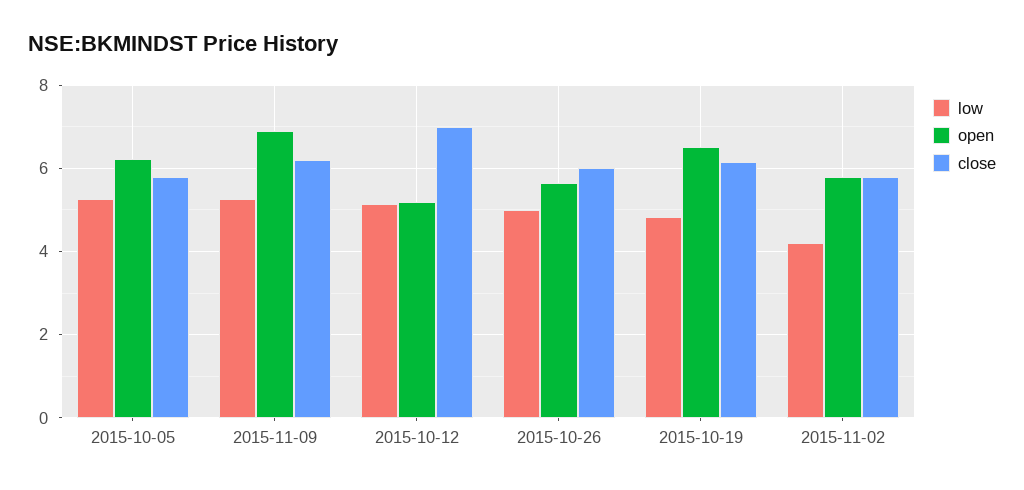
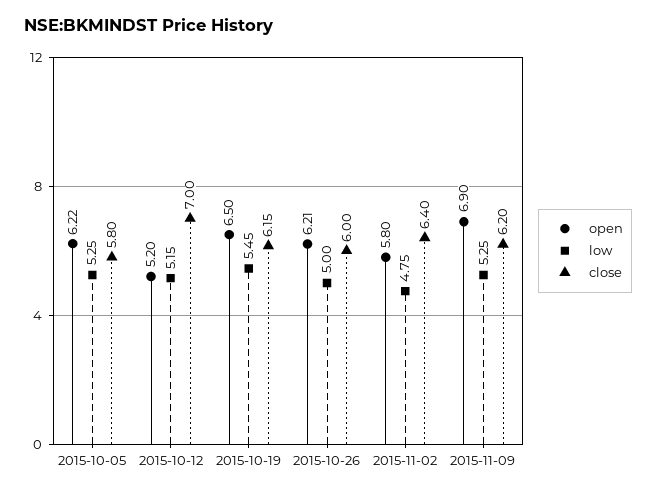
  {
    "low": {
      "2015-10-05": 5.25,
      "2015-11-09": 5.25,
      "2015-10-12": 5.15,
      "2015-10-26": 5,
-     "2015-10-19": 4.8,
+     "2015-10-19": 5.45,
-     "2015-11-02": 4.2
+     "2015-11-02": 4.75
    },
    "open": {
      "2015-10-05": 6.22,
      "2015-11-09": 6.9,
      "2015-10-12": 5.2,
-     "2015-10-26": 5.6,
+     "2015-10-26": 6.21,
      "2015-10-19": 6.5,
      "2015-11-02": 5.8
    },
    "close": {
      "2015-10-05": 5.8,
      "2015-11-09": 6.2,
      "2015-10-12": 7,
      "2015-10-26": 6,
      "2015-10-19": 6.15,
-     "2015-11-02": 5.8
+     "2015-11-02": 6.4
    }
  }

